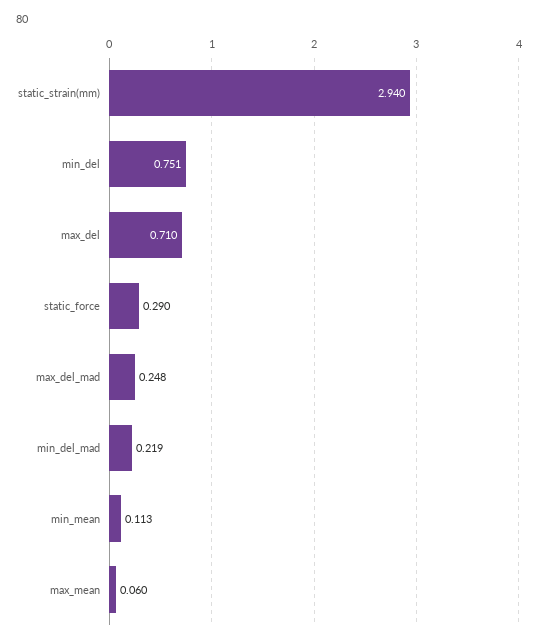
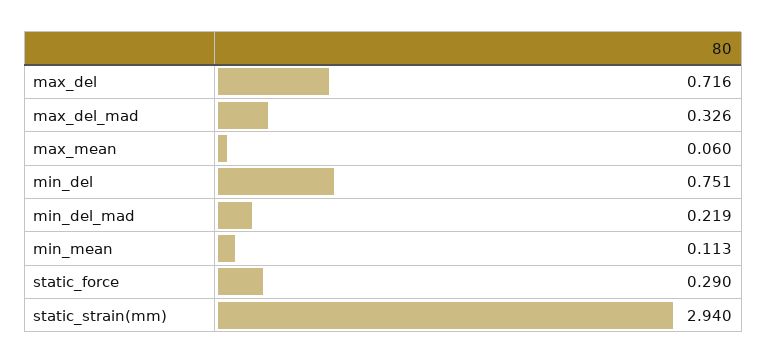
  {
    "static_strain(mm)": 2.94,
    "min_del": 0.751,
-   "max_del": 0.71,
+   "max_del": 0.716,
    "static_force": 0.29,
-   "max_del_mad": 0.248,
+   "max_del_mad": 0.326,
    "min_del_mad": 0.219,
    "min_mean": 0.113,
    "max_mean": 0.06
  }

